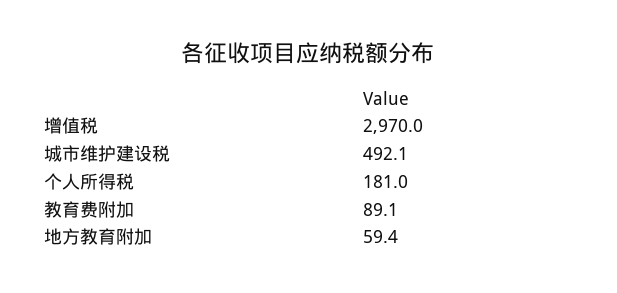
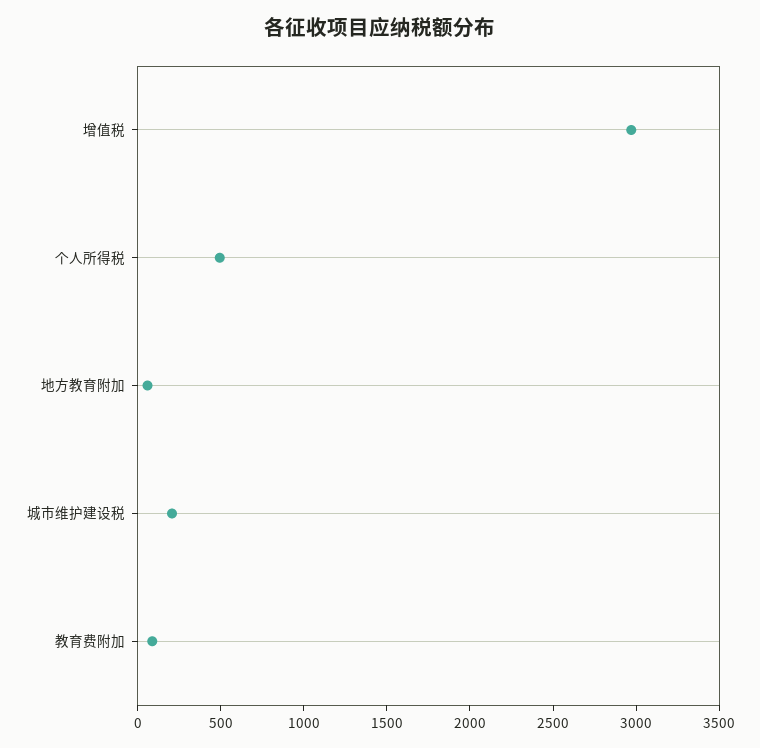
  {
    "增值税": 2970,
-   "城市维护建设税": 492.1,
+   "城市维护建设税": 200,
-   "个人所得税": 181,
+   "个人所得税": 500,
    "教育费附加": 89.1,
    "地方教育附加": 59.4
  }

